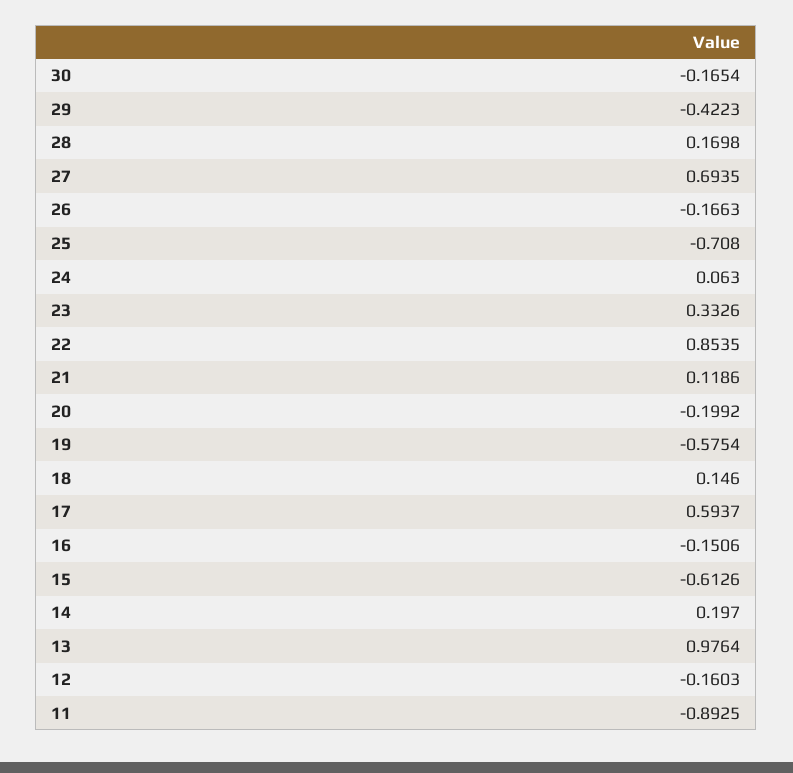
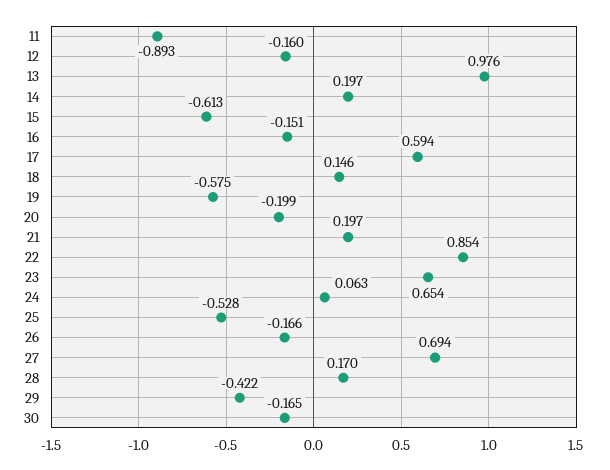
  {
    "30": -0.1654,
    "29": -0.4223,
    "28": 0.1698,
    "27": 0.6935,
    "26": -0.1663,
-   "25": -0.708,
+   "25": -0.528,
    "24": 0.063,
-   "23": 0.3326,
+   "23": 0.654,
    "22": 0.8535,
-   "21": 0.1186,
+   "21": 0.197,
    "20": -0.1992,
    "19": -0.5754,
    "18": 0.146,
    "17": 0.5937,
    "16": -0.1506,
    "15": -0.6126,
    "14": 0.197,
    "13": 0.9764,
    "12": -0.1603,
    "11": -0.8925
  }

